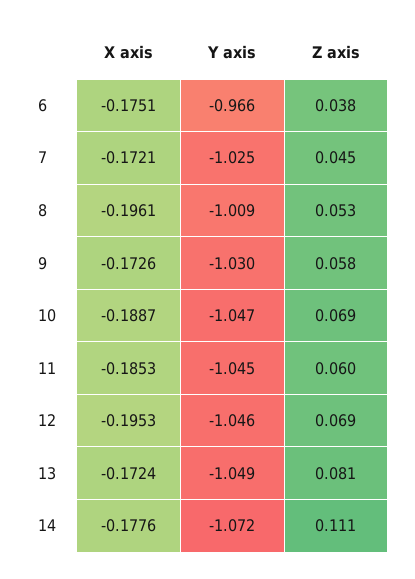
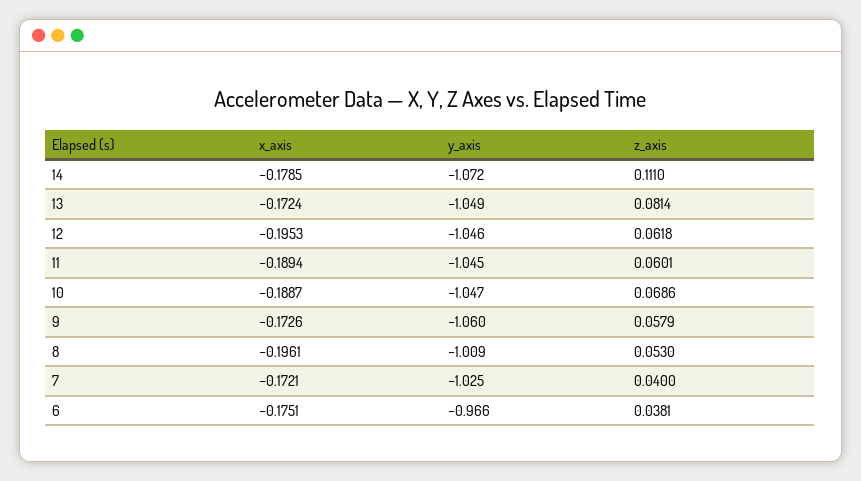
  {
    "X axis": {
      "6": -0.1751,
      "7": -0.1721,
      "8": -0.1961,
      "9": -0.1726,
      "10": -0.1887,
-     "11": -0.1853,
+     "11": -0.1894,
      "12": -0.1953,
      "13": -0.1724,
-     "14": -0.1776
+     "14": -0.1785
    },
    "Y axis": {
      "6": -0.966,
      "7": -1.025,
      "8": -1.009,
-     "9": -1.03,
+     "9": -1.06,
      "10": -1.047,
      "11": -1.045,
      "12": -1.046,
      "13": -1.049,
      "14": -1.072
    },
    "Z axis": {
      "6": 0.0381,
-     "7": 0.045,
+     "7": 0.04,
      "8": 0.053,
      "9": 0.0579,
      "10": 0.0686,
      "11": 0.0601,
-     "12": 0.069,
+     "12": 0.0618,
      "13": 0.0814,
      "14": 0.111
    }
  }

